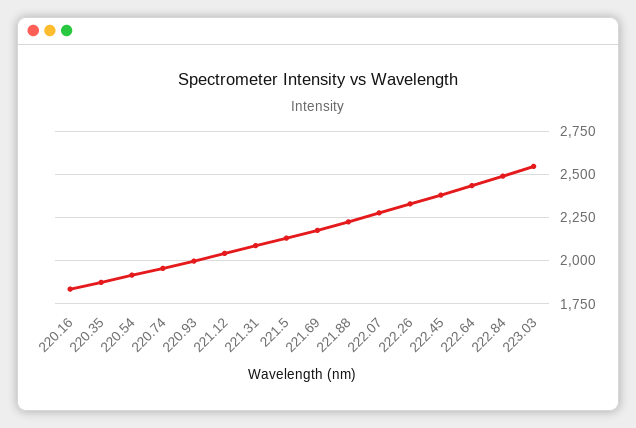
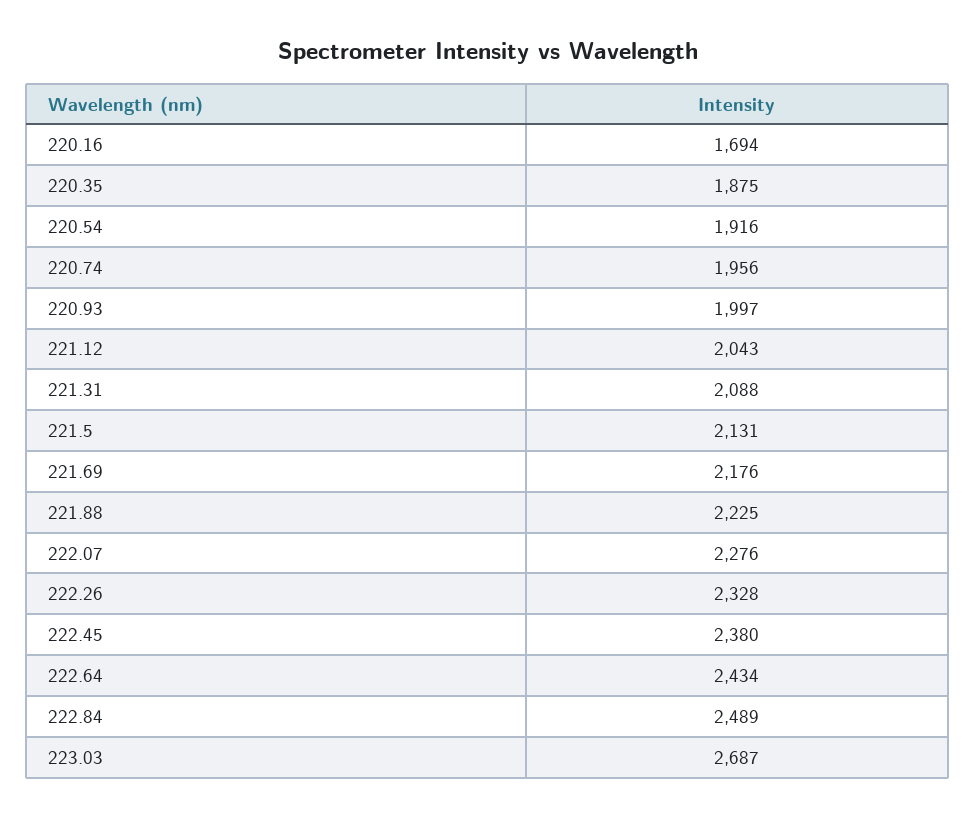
  {
-   "220.16": 1850,
+   "220.16": 1694,
    "220.35": 1875,
    "220.54": 1916,
    "220.74": 1956,
    "220.93": 1997,
    "221.12": 2043,
    "221.31": 2088,
    "221.5": 2131,
    "221.69": 2176,
    "221.88": 2225,
    "222.07": 2276,
    "222.26": 2328,
    "222.45": 2380,
    "222.64": 2434,
    "222.84": 2489,
-   "223.03": 2550
+   "223.03": 2687
  }

